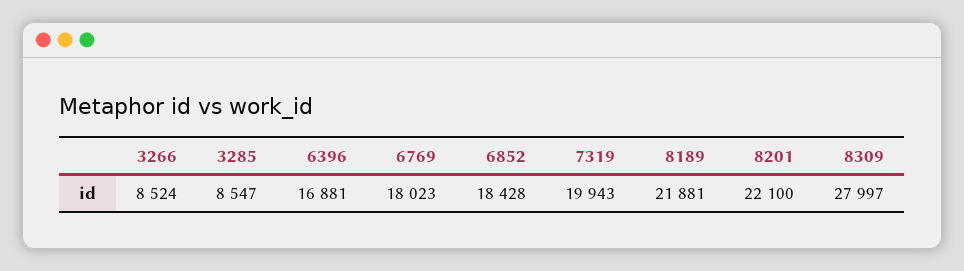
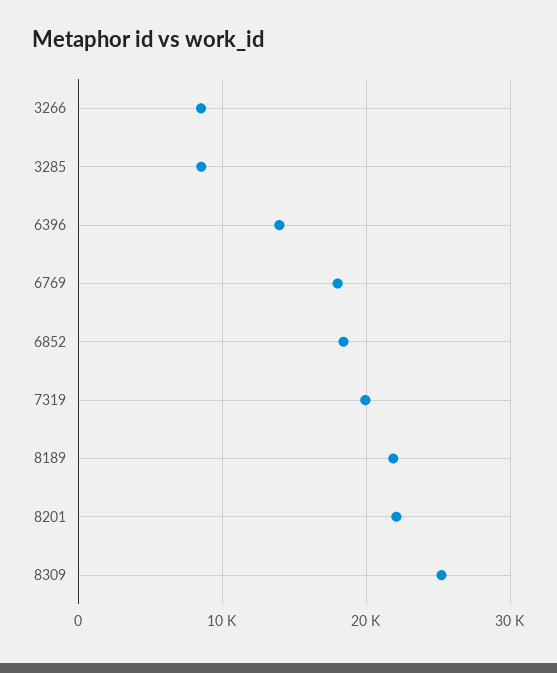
  {
    "3266": 8524,
    "3285": 8547,
-   "6396": 16881,
+   "6396": 14000,
    "6769": 18023,
    "6852": 18428,
    "7319": 19943,
    "8189": 21881,
    "8201": 22100,
-   "8309": 27997
+   "8309": 25000
  }

